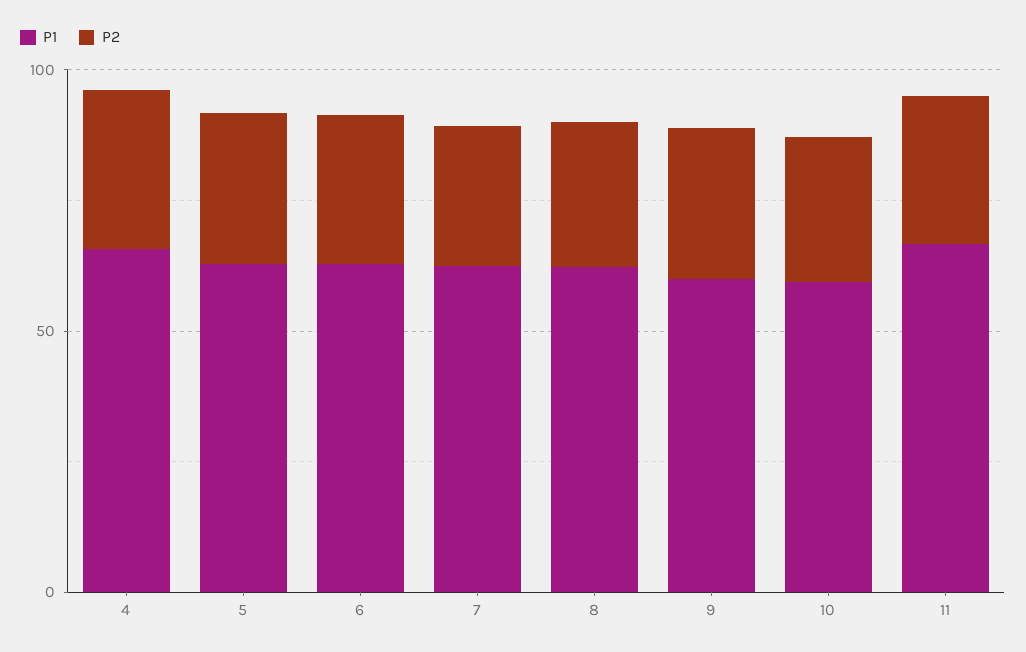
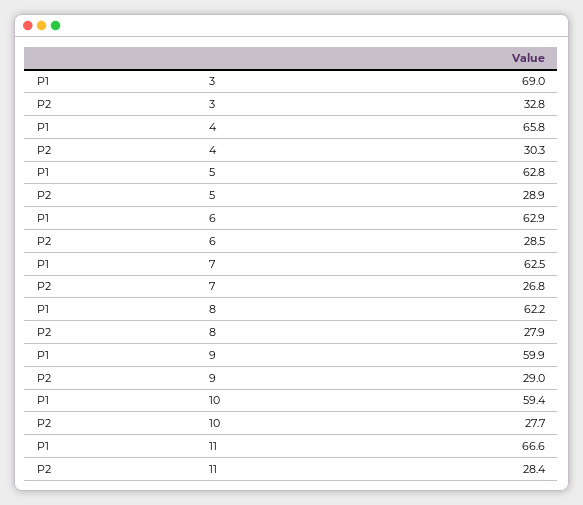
  {
    "P1": {
      "4": 65.8,
      "5": 62.8,
      "6": 62.9,
      "7": 62.5,
      "8": 62.2,
      "9": 59.9,
      "10": 59.4,
-     "11": 66.6
+     "11": 66.6,
+     "3": 69
    },
    "P2": {
      "4": 30.3,
      "5": 28.9,
      "6": 28.5,
      "7": 26.8,
      "8": 27.9,
      "9": 29,
      "10": 27.7,
-     "11": 28.4
+     "11": 28.4,
+     "3": 32.8
    }
  }

